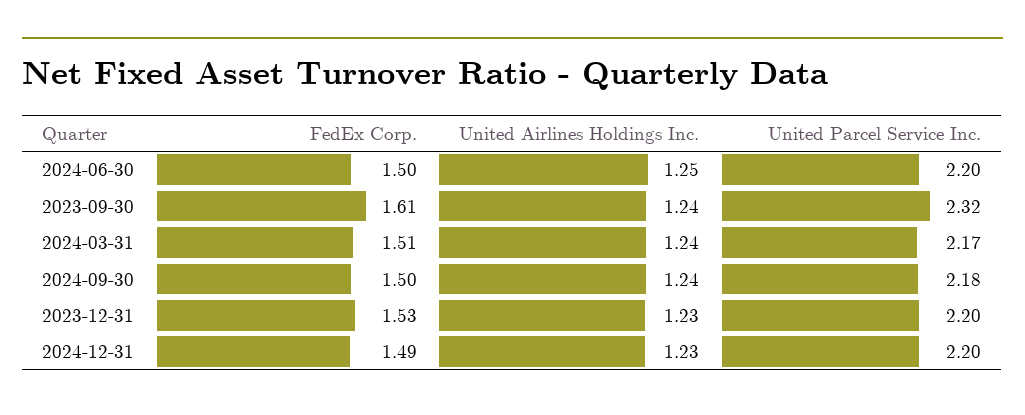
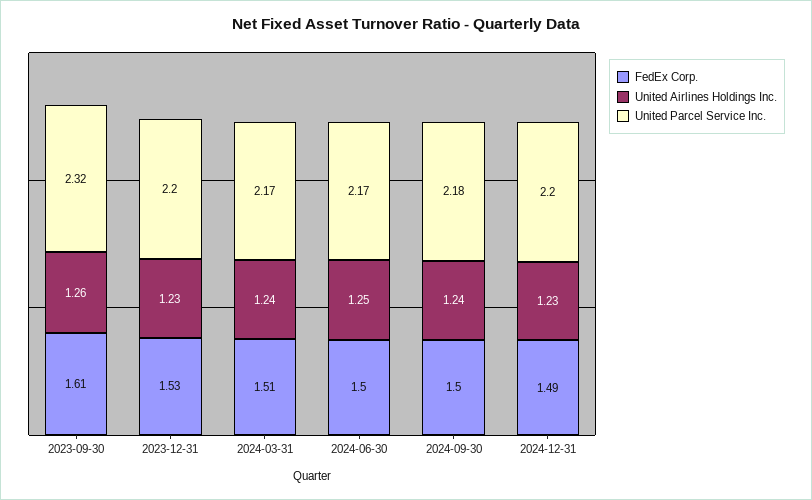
  {
    "FedEx Corp.": {
      "2024-06-30": 1.5,
      "2023-09-30": 1.61,
      "2024-03-31": 1.51,
      "2024-09-30": 1.5,
      "2023-12-31": 1.53,
      "2024-12-31": 1.49
    },
    "United Airlines Holdings Inc.": {
      "2024-06-30": 1.25,
-     "2023-09-30": 1.24,
+     "2023-09-30": 1.26,
      "2024-03-31": 1.24,
      "2024-09-30": 1.24,
      "2023-12-31": 1.23,
      "2024-12-31": 1.23
    },
    "United Parcel Service Inc.": {
-     "2024-06-30": 2.2,
+     "2024-06-30": 2.17,
      "2023-09-30": 2.32,
      "2024-03-31": 2.17,
      "2024-09-30": 2.18,
      "2023-12-31": 2.2,
      "2024-12-31": 2.2
    }
  }

